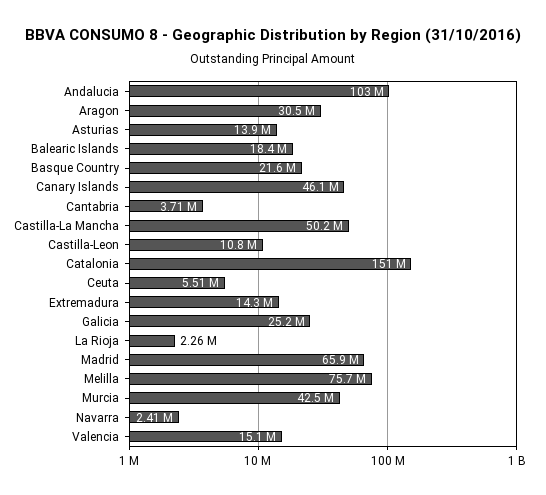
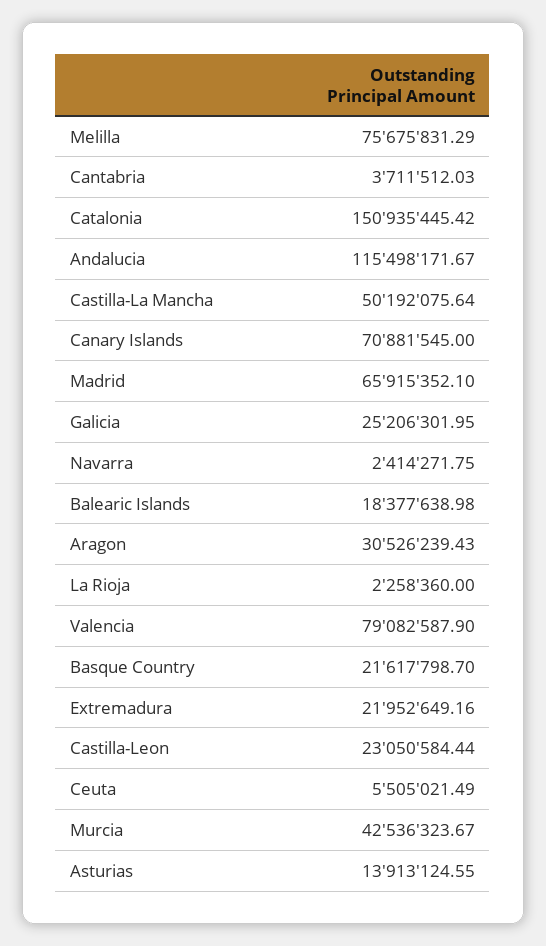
  {
-   "Andalucia": 103000000,
+   "Andalucia": 115498171.67,
    "Aragon": 30526239.43,
    "Asturias": 13913124.55,
    "Balearic Islands": 18377638.98,
    "Basque Country": 21617798.7,
-   "Canary Islands": 46100000,
+   "Canary Islands": 70881545,
    "Cantabria": 3711512.03,
    "Castilla-La Mancha": 50192075.64,
-   "Castilla-Leon": 10800000,
+   "Castilla-Leon": 23050584.44,
    "Catalonia": 150935445.42,
    "Ceuta": 5505021.49,
-   "Extremadura": 14300000,
+   "Extremadura": 21952649.16,
    "Galicia": 25206301.95,
    "La Rioja": 2258360,
    "Madrid": 65915352.1,
    "Melilla": 75675831.29,
    "Murcia": 42536323.67,
    "Navarra": 2414271.75,
-   "Valencia": 15100000
+   "Valencia": 79082587.9
  }

